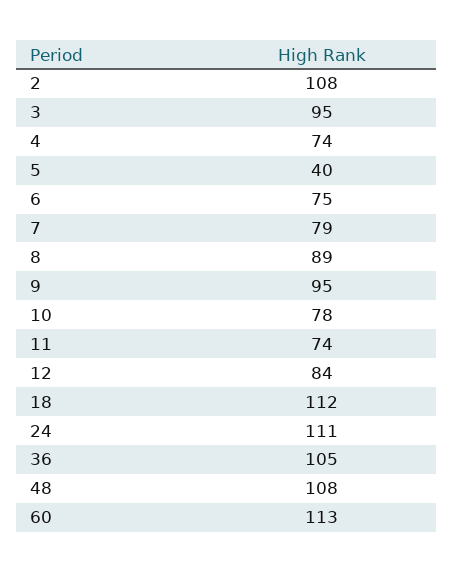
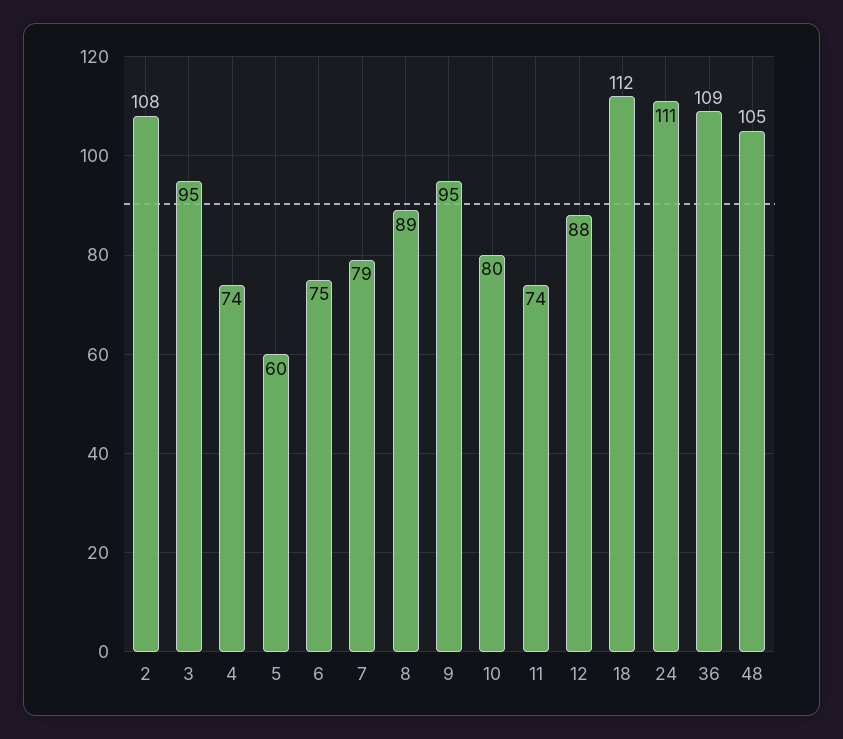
  {
    "2": 108,
    "3": 95,
    "4": 74,
-   "5": 40,
+   "5": 60,
    "6": 75,
    "7": 79,
    "8": 89,
    "9": 95,
-   "10": 78,
+   "10": 80,
    "11": 74,
-   "12": 84,
+   "12": 88,
    "18": 112,
    "24": 111,
-   "36": 105,
+   "36": 109,
-   "48": 108,
+   "48": 105
-   "60": 113
  }

